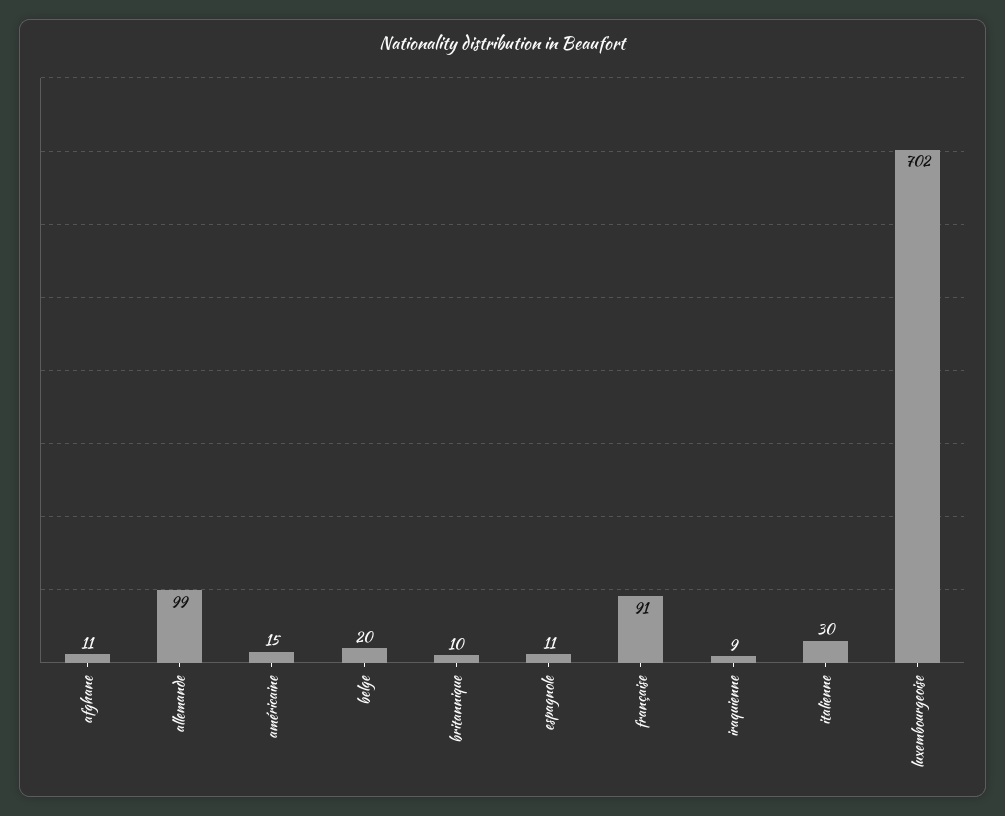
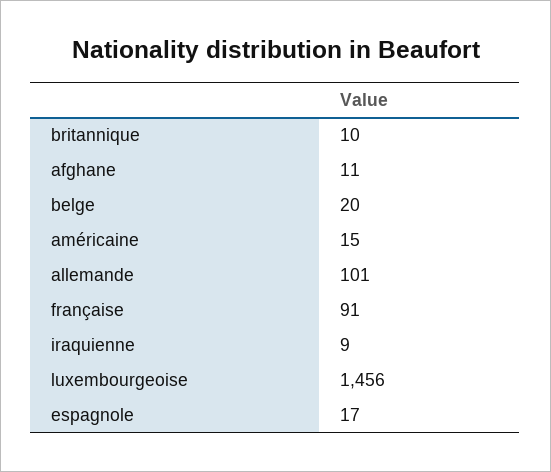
  {
    "afghane": 11,
-   "allemande": 99,
+   "allemande": 101,
    "américaine": 15,
    "belge": 20,
    "britannique": 10,
-   "espagnole": 11,
+   "espagnole": 17,
    "française": 91,
    "iraquienne": 9,
-   "italienne": 30,
-   "luxembourgeoise": 702
+   "luxembourgeoise": 1456
  }

